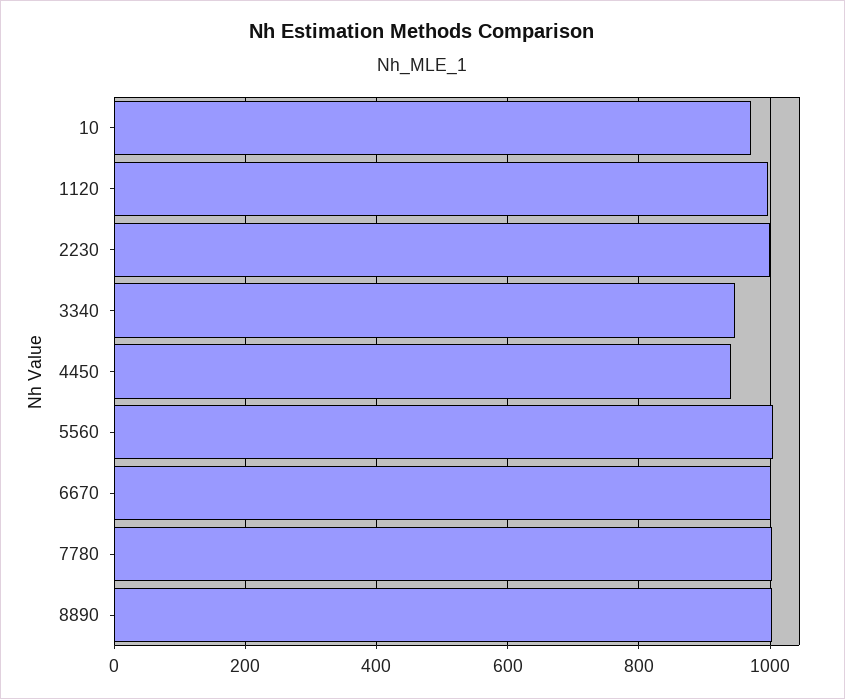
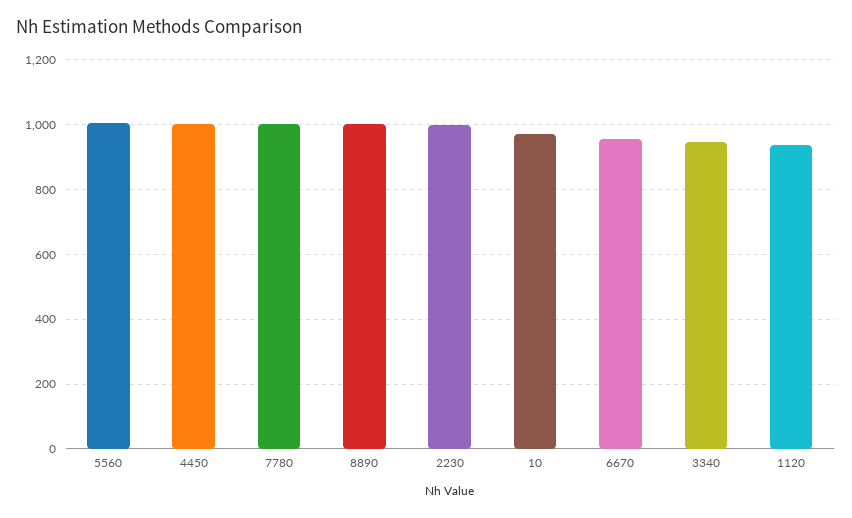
  {
    "10": 980,
-   "1120": 1000,
+   "1120": 940,
    "2230": 1000,
    "3340": 940,
-   "4450": 940,
+   "4450": 1000,
    "5560": 1000,
-   "6670": 1000,
+   "6670": 960,
    "7780": 1000,
    "8890": 1000
  }

